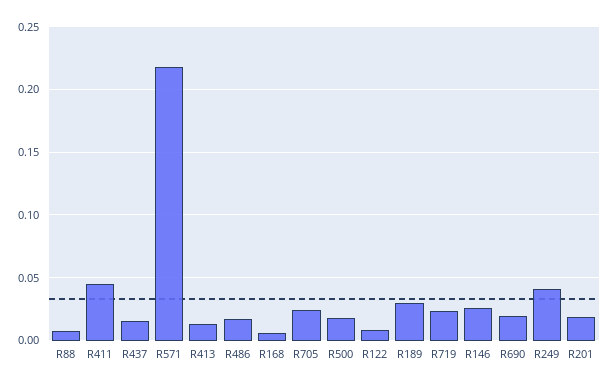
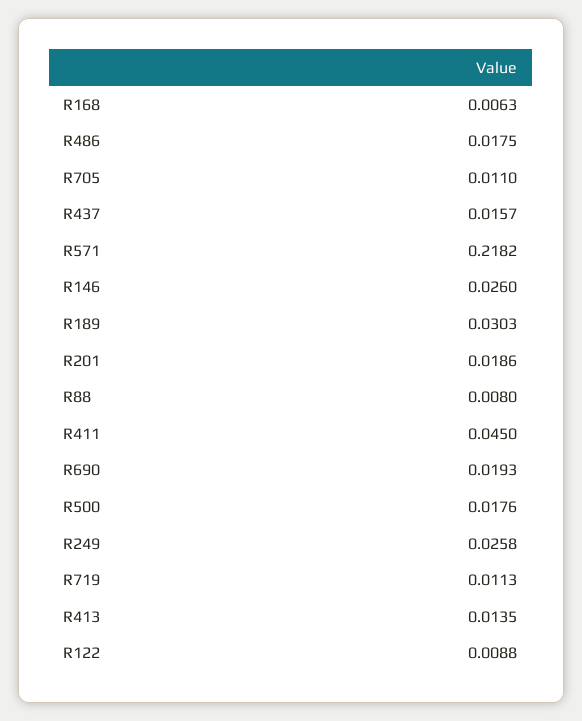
  {
    "R88": 0.008,
    "R411": 0.045,
    "R437": 0.0157,
    "R571": 0.2182,
    "R413": 0.0135,
    "R486": 0.0175,
    "R168": 0.0063,
-   "R705": 0.025,
+   "R705": 0.011,
    "R500": 0.0176,
    "R122": 0.0088,
    "R189": 0.0303,
-   "R719": 0.025,
+   "R719": 0.0113,
    "R146": 0.026,
    "R690": 0.0193,
-   "R249": 0.04,
+   "R249": 0.0258,
    "R201": 0.0186
  }

